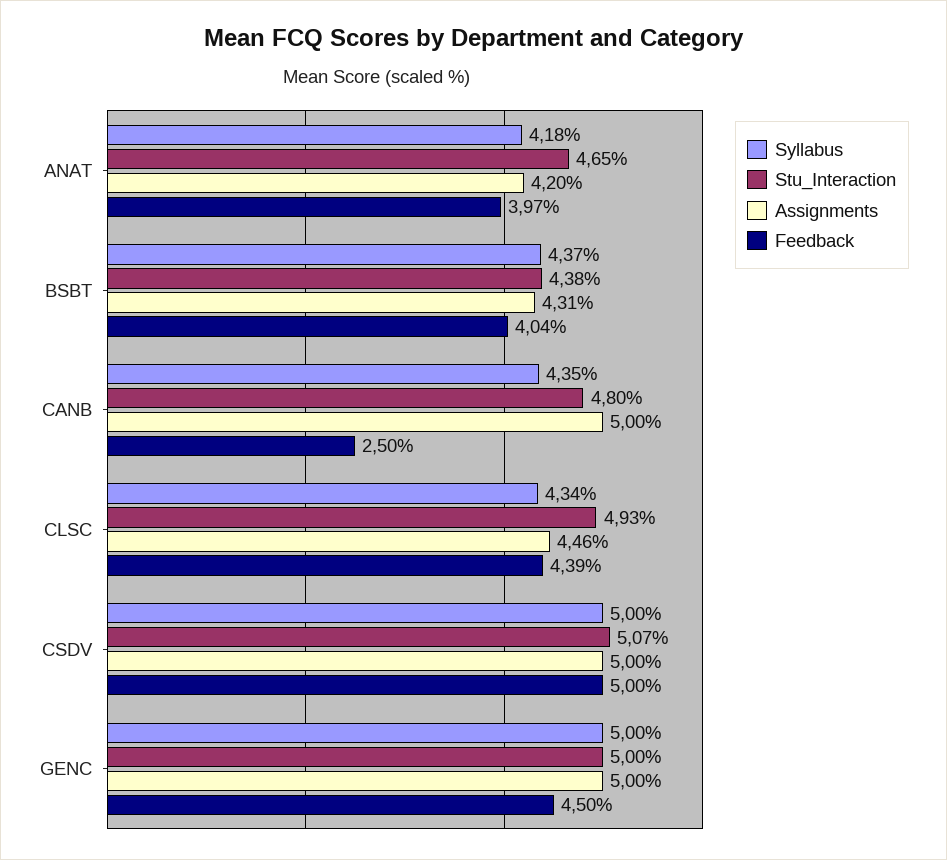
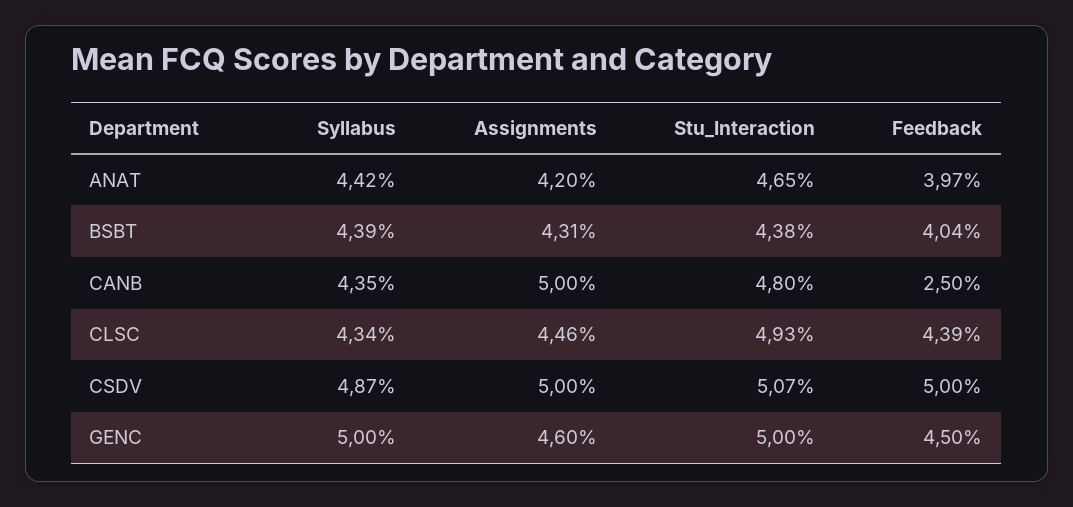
  {
    "Syllabus": {
-     "ANAT": 4.18,
+     "ANAT": 4.42,
-     "BSBT": 4.37,
+     "BSBT": 4.39,
      "CANB": 4.35,
      "CLSC": 4.34,
-     "CSDV": 5,
+     "CSDV": 4.87,
      "GENC": 5
    },
    "Stu_Interaction": {
      "ANAT": 4.65,
      "BSBT": 4.38,
      "CANB": 4.8,
      "CLSC": 4.93,
      "CSDV": 5.07,
      "GENC": 5
    },
    "Assignments": {
      "ANAT": 4.2,
      "BSBT": 4.31,
      "CANB": 5,
      "CLSC": 4.46,
      "CSDV": 5,
-     "GENC": 5
+     "GENC": 4.6
    },
    "Feedback": {
      "ANAT": 3.97,
      "BSBT": 4.04,
      "CANB": 2.5,
      "CLSC": 4.39,
      "CSDV": 5,
      "GENC": 4.5
    }
  }

